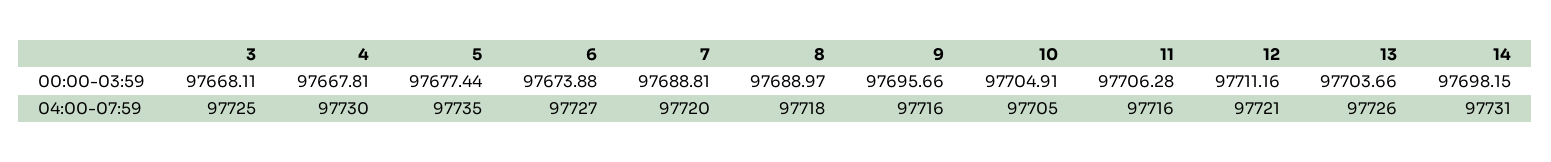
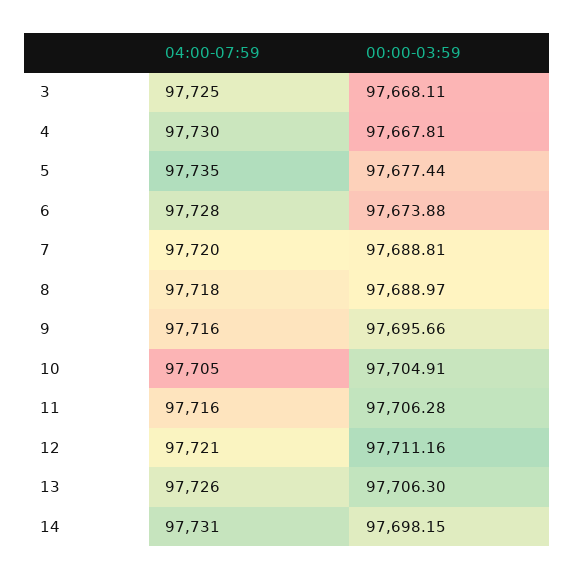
  {
    "3": {
      "00:00-03:59": 97668.11,
      "04:00-07:59": 97725
    },
    "4": {
      "00:00-03:59": 97667.81,
      "04:00-07:59": 97730
    },
    "5": {
      "00:00-03:59": 97677.44,
      "04:00-07:59": 97735
    },
    "6": {
      "00:00-03:59": 97673.88,
-     "04:00-07:59": 97727
+     "04:00-07:59": 97728
    },
    "7": {
      "00:00-03:59": 97688.81,
      "04:00-07:59": 97720
    },
    "8": {
      "00:00-03:59": 97688.97,
      "04:00-07:59": 97718
    },
    "9": {
      "00:00-03:59": 97695.66,
      "04:00-07:59": 97716
    },
    "10": {
      "00:00-03:59": 97704.91,
      "04:00-07:59": 97705
    },
    "11": {
      "00:00-03:59": 97706.28,
      "04:00-07:59": 97716
    },
    "12": {
      "00:00-03:59": 97711.16,
      "04:00-07:59": 97721
    },
    "13": {
-     "00:00-03:59": 97703.66,
+     "00:00-03:59": 97706.3,
      "04:00-07:59": 97726
    },
    "14": {
      "00:00-03:59": 97698.15,
      "04:00-07:59": 97731
    }
  }

